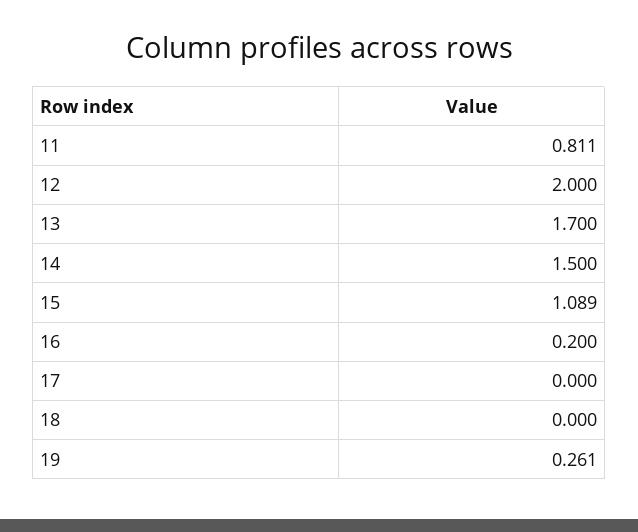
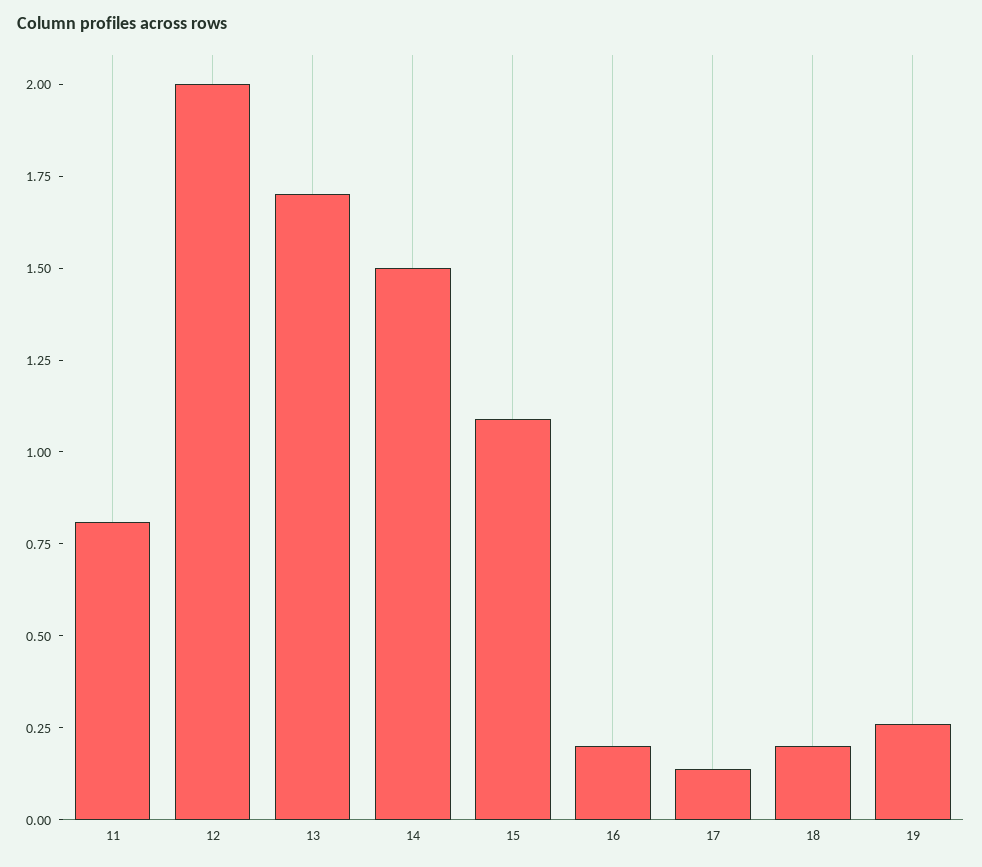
  {
    "11": 0.811,
    "12": 2,
    "13": 1.7,
    "14": 1.5,
    "15": 1.089,
    "16": 0.2,
-   "17": 0,
+   "17": 0.15,
-   "18": 0,
+   "18": 0.2,
    "19": 0.261
  }

